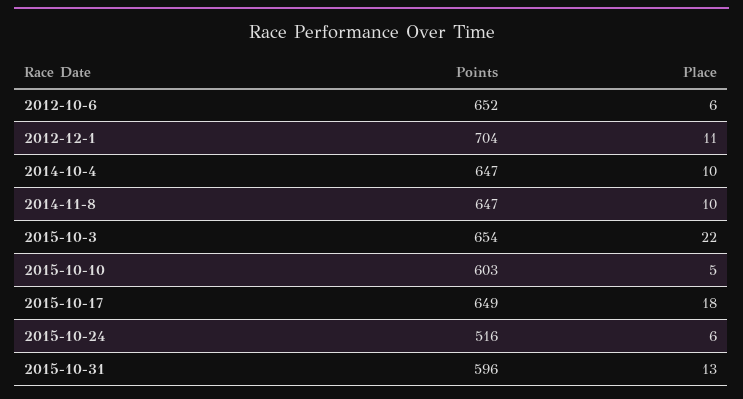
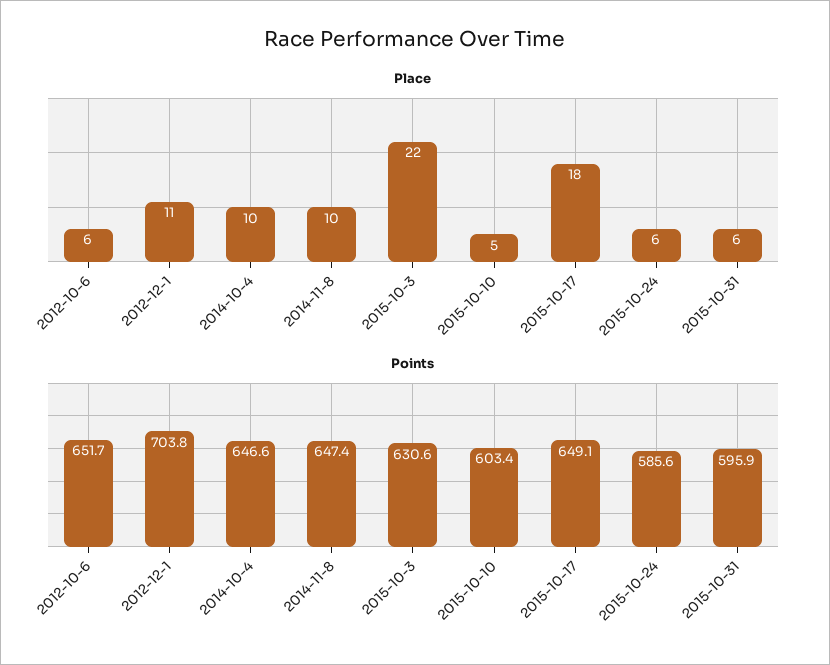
  {
    "Points": {
      "2012-10-6": 651.7,
      "2012-12-1": 703.8,
      "2014-10-4": 646.6,
      "2014-11-8": 647.4,
-     "2015-10-3": 654,
+     "2015-10-3": 630.6,
      "2015-10-10": 603.4,
      "2015-10-17": 649.1,
-     "2015-10-24": 516,
+     "2015-10-24": 585.6,
      "2015-10-31": 595.9
    },
    "Place": {
      "2012-10-6": 6,
      "2012-12-1": 11,
      "2014-10-4": 10,
      "2014-11-8": 10,
      "2015-10-3": 22,
      "2015-10-10": 5,
      "2015-10-17": 18,
      "2015-10-24": 6,
-     "2015-10-31": 13
+     "2015-10-31": 6
    }
  }

